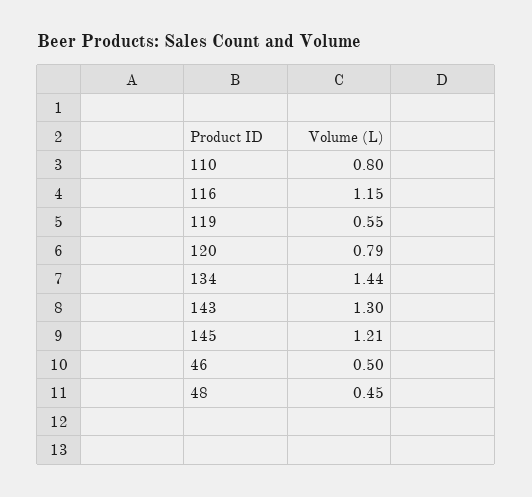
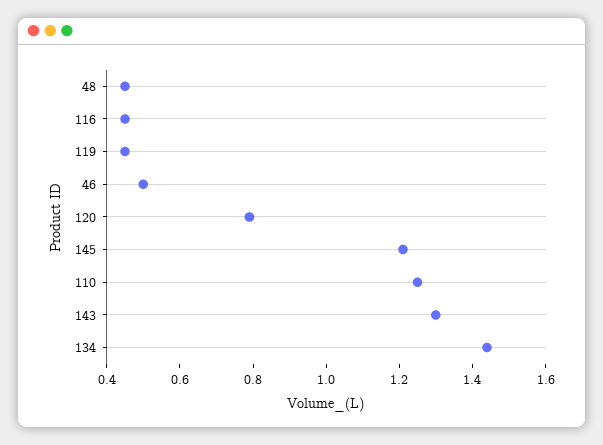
  {
-   "110": 0.8,
+   "110": 1.25,
-   "116": 1.15,
+   "116": 0.45,
-   "119": 0.55,
+   "119": 0.45,
    "120": 0.79,
    "134": 1.44,
    "143": 1.3,
    "145": 1.21,
    "46": 0.5,
    "48": 0.45
  }

